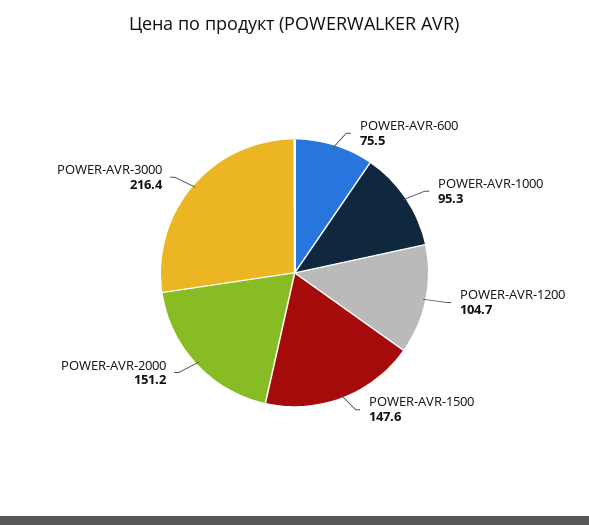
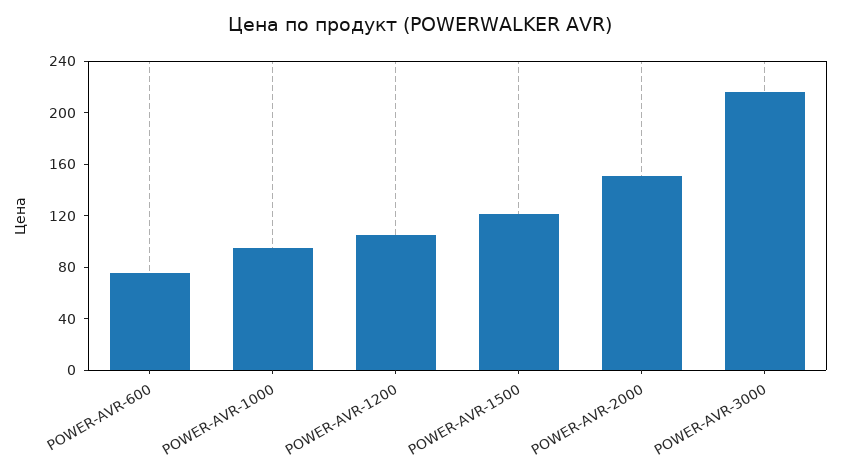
  {
    "POWER-AVR-600": 75.5,
    "POWER-AVR-1000": 95.3,
    "POWER-AVR-1200": 104.7,
-   "POWER-AVR-1500": 147.6,
+   "POWER-AVR-1500": 120,
    "POWER-AVR-2000": 151.2,
    "POWER-AVR-3000": 216.4
  }

